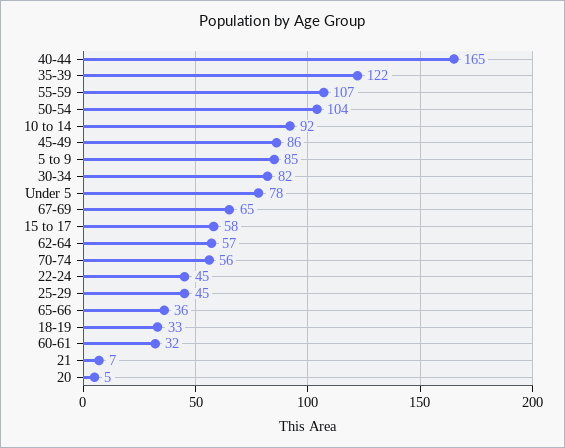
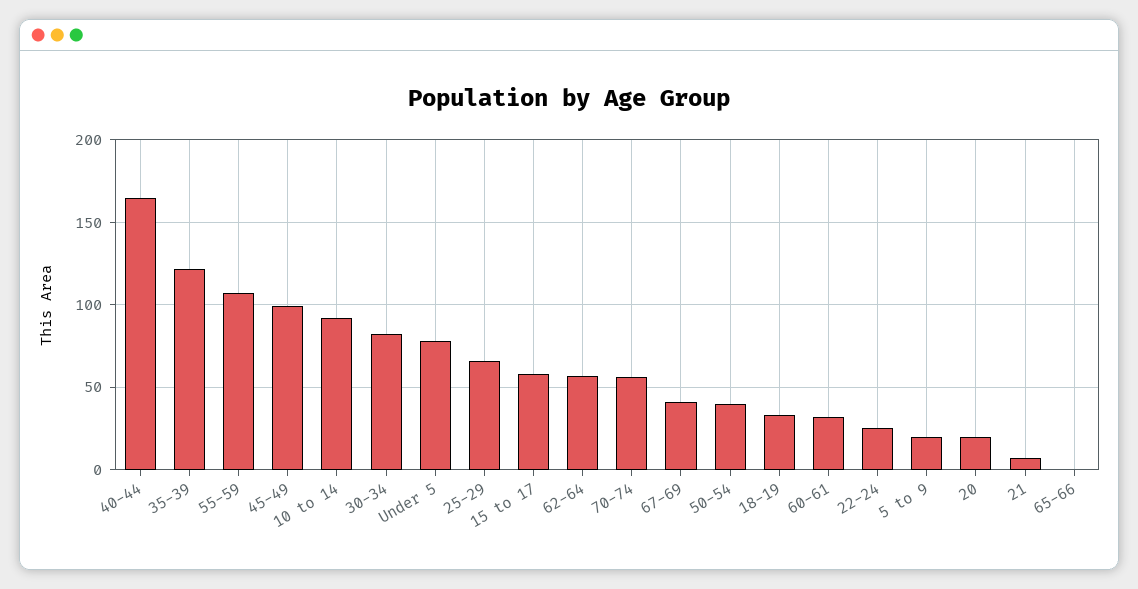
  {
    "40-44": 165,
    "35-39": 122,
    "55-59": 107,
-   "50-54": 104,
+   "50-54": 40,
    "10 to 14": 92,
-   "45-49": 86,
+   "45-49": 100,
-   "5 to 9": 85,
+   "5 to 9": 20,
    "30-34": 82,
    "Under 5": 78,
-   "67-69": 65,
+   "67-69": 40,
    "15 to 17": 58,
    "62-64": 57,
    "70-74": 56,
-   "22-24": 45,
+   "22-24": 25,
-   "25-29": 45,
+   "25-29": 65,
-   "65-66": 36,
+   "65-66": 0,
    "18-19": 33,
    "60-61": 32,
    "21": 7,
-   "20": 5
+   "20": 20
  }

